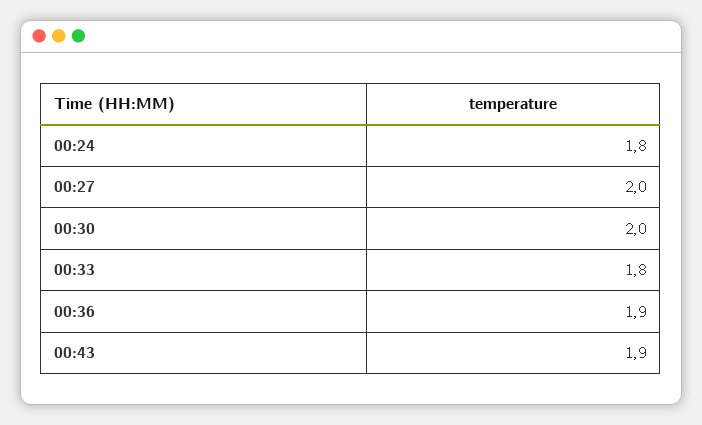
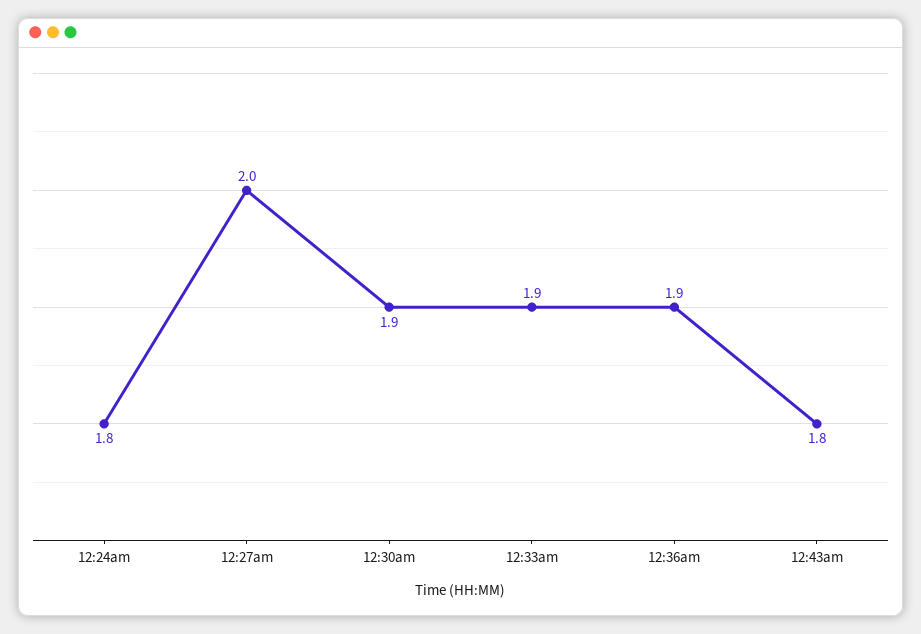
  {
    "00:24": 1.8,
    "00:27": 2,
-   "00:30": 2,
+   "00:30": 1.9,
-   "00:33": 1.8,
+   "00:33": 1.9,
    "00:36": 1.9,
-   "00:43": 1.9
+   "00:43": 1.8
  }

